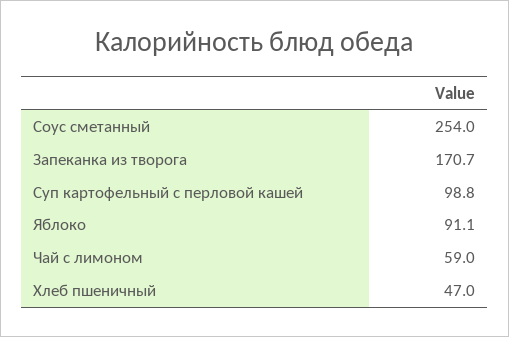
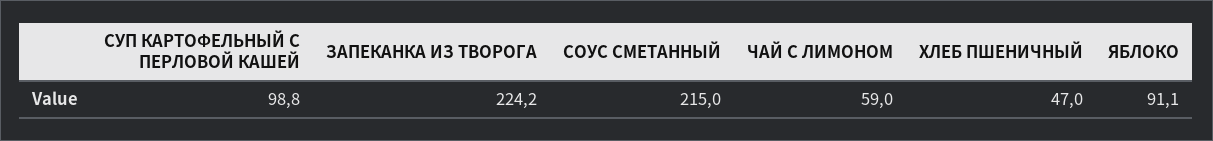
  {
-   "Соус сметанный": 254,
+   "Соус сметанный": 215,
-   "Запеканка из творога": 170.7,
+   "Запеканка из творога": 224.2,
    "Суп картофельный с перловой кашей": 98.8,
    "Яблоко": 91.1,
    "Чай с лимоном": 59,
    "Хлеб пшеничный": 47
  }

